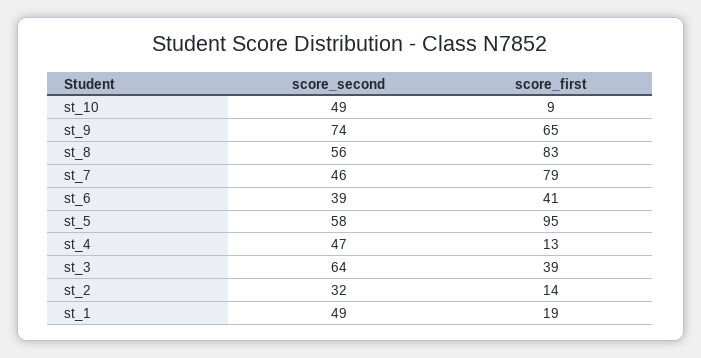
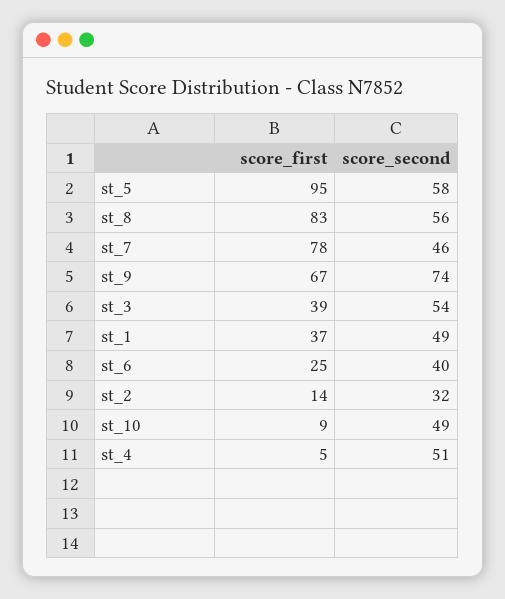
  {
    "score_second": {
      "st_10": 49,
      "st_9": 74,
      "st_8": 56,
      "st_7": 46,
-     "st_6": 39,
+     "st_6": 40,
      "st_5": 58,
-     "st_4": 47,
+     "st_4": 51,
-     "st_3": 64,
+     "st_3": 54,
      "st_2": 32,
      "st_1": 49
    },
    "score_first": {
      "st_10": 9,
-     "st_9": 65,
+     "st_9": 67,
      "st_8": 83,
-     "st_7": 79,
+     "st_7": 78,
-     "st_6": 41,
+     "st_6": 25,
      "st_5": 95,
-     "st_4": 13,
+     "st_4": 5,
      "st_3": 39,
      "st_2": 14,
-     "st_1": 19
+     "st_1": 37
    }
  }

